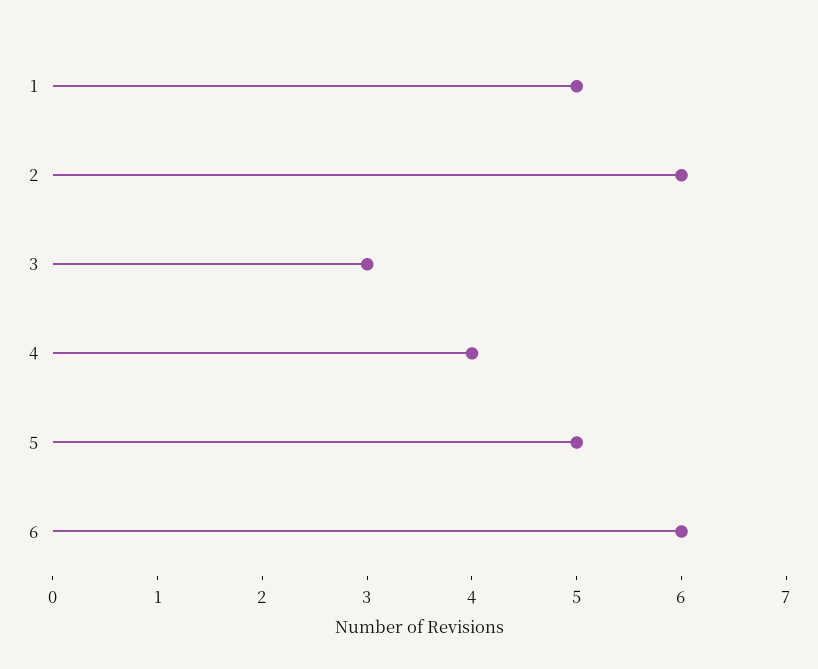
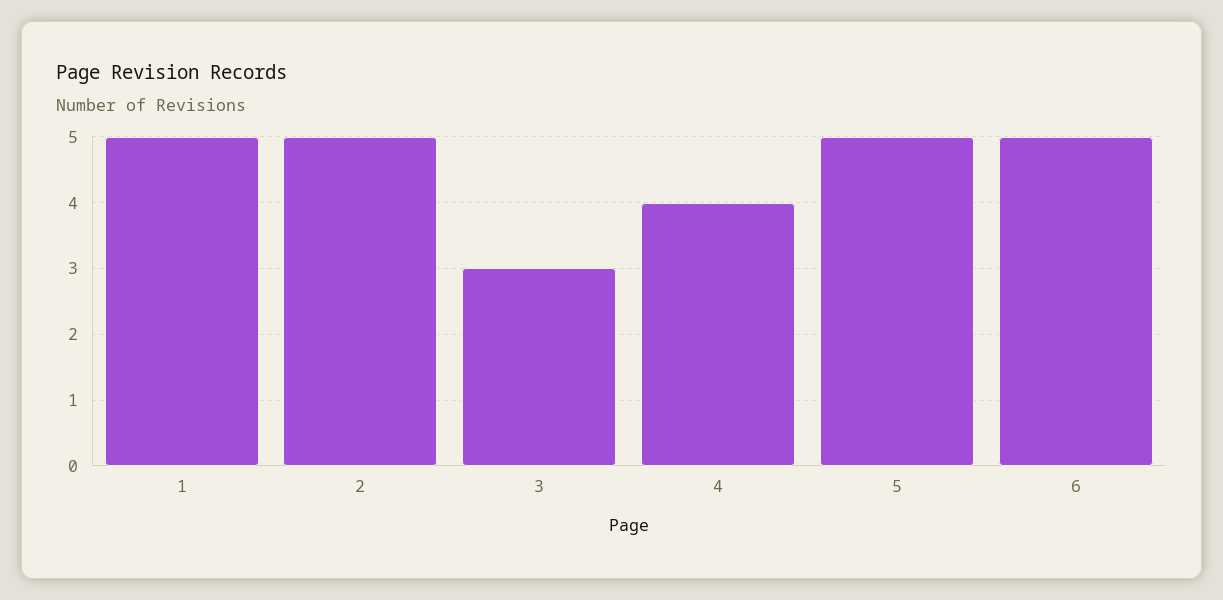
  {
    "1": 5,
-   "2": 6,
+   "2": 5,
    "3": 3,
    "4": 4,
    "5": 5,
-   "6": 6
+   "6": 5
  }

